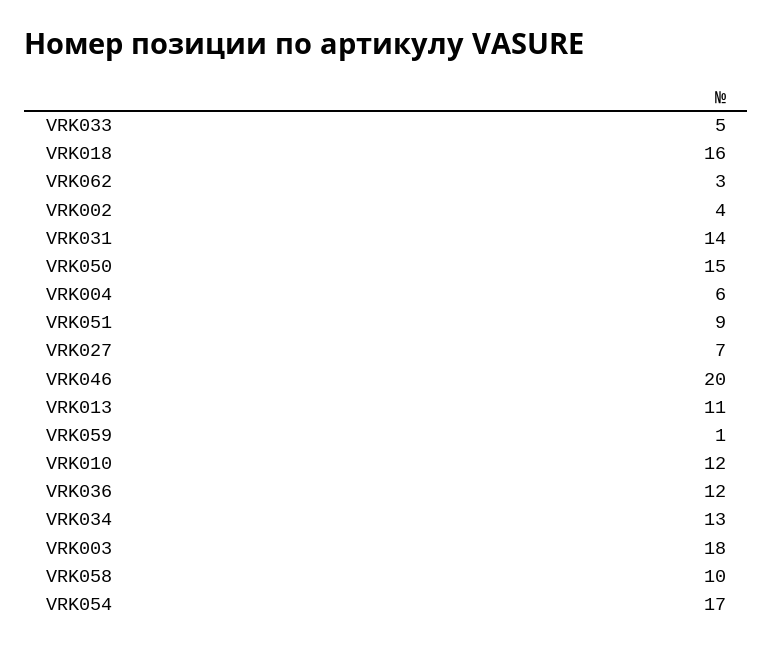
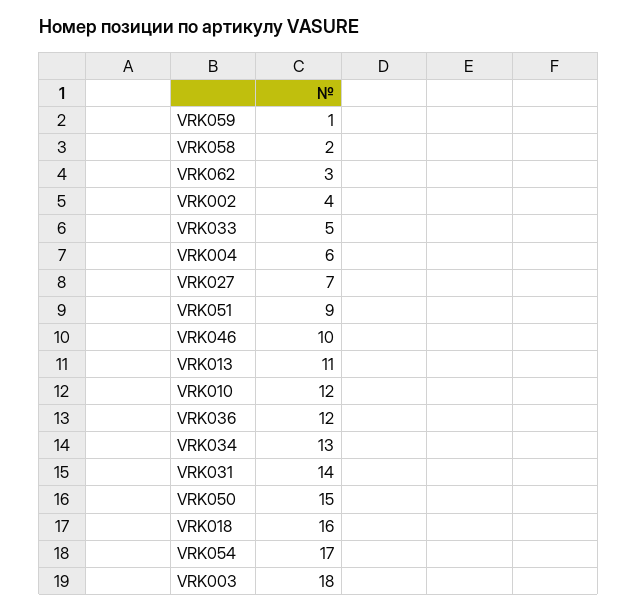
  {
    "VRK033": 5,
    "VRK018": 16,
    "VRK062": 3,
    "VRK002": 4,
    "VRK031": 14,
    "VRK050": 15,
    "VRK004": 6,
    "VRK051": 9,
    "VRK027": 7,
-   "VRK046": 20,
+   "VRK046": 10,
    "VRK013": 11,
    "VRK059": 1,
    "VRK010": 12,
    "VRK036": 12,
    "VRK034": 13,
    "VRK003": 18,
-   "VRK058": 10,
+   "VRK058": 2,
    "VRK054": 17
  }

